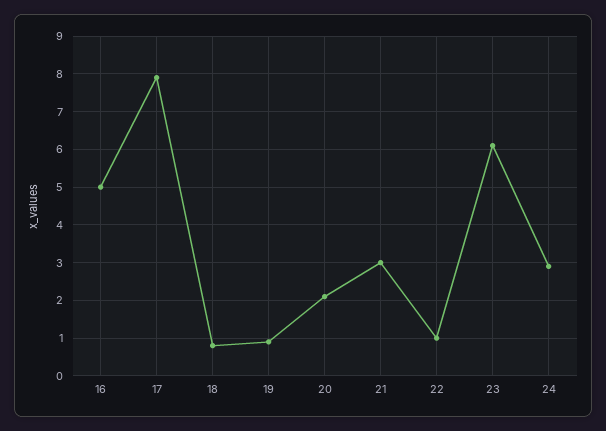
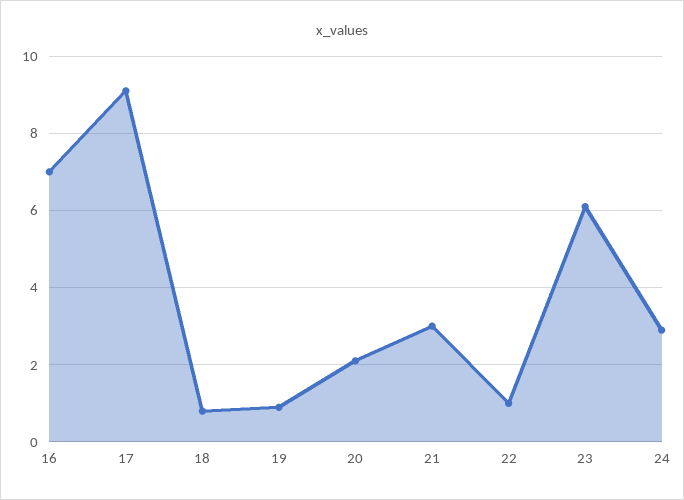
  {
-   "16": 5,
+   "16": 7,
-   "17": 8,
+   "17": 9,
    "18": 1,
    "19": 1,
    "20": 2,
    "21": 3,
    "22": 1,
    "23": 6,
    "24": 3
  }

